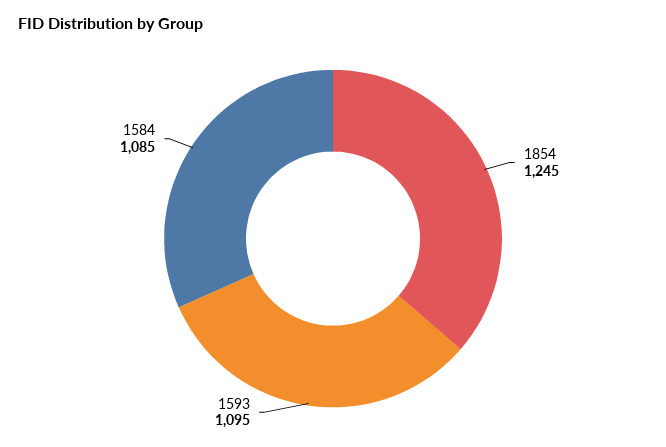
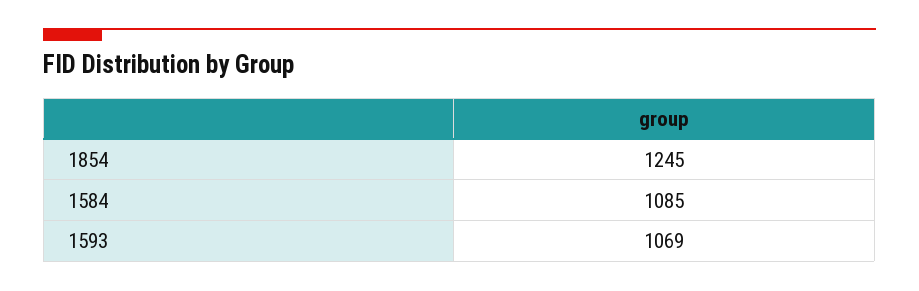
  {
    "1854": 1245,
-   "1593": 1095,
+   "1593": 1069,
    "1584": 1085
  }

